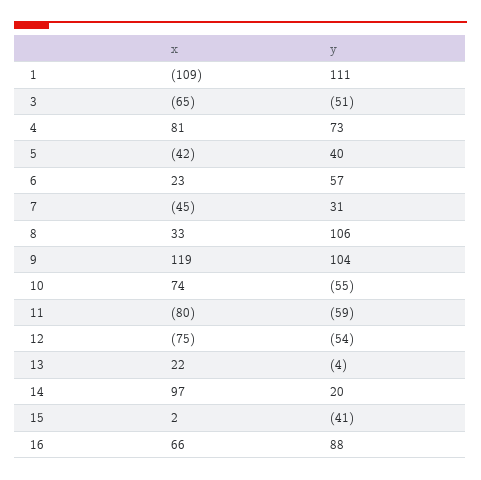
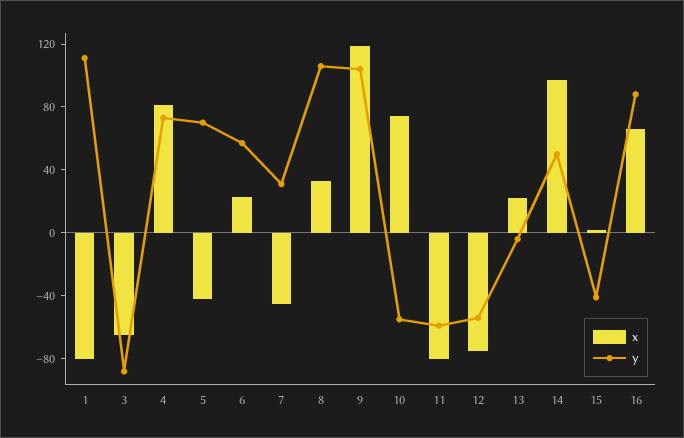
  {
    "x": {
-     "1": -109,
+     "1": -80,
      "3": -65,
      "4": 81,
      "5": -42,
      "6": 23,
      "7": -45,
      "8": 33,
      "9": 119,
      "10": 74,
      "11": -80,
      "12": -75,
      "13": 22,
      "14": 97,
      "15": 2,
      "16": 66
    },
    "y": {
      "1": 111,
-     "3": -51,
+     "3": -90,
      "4": 73,
-     "5": 40,
+     "5": 70,
      "6": 57,
      "7": 31,
      "8": 106,
      "9": 104,
      "10": -55,
      "11": -59,
      "12": -54,
      "13": -4,
-     "14": 20,
+     "14": 50,
      "15": -41,
      "16": 88
    }
  }

